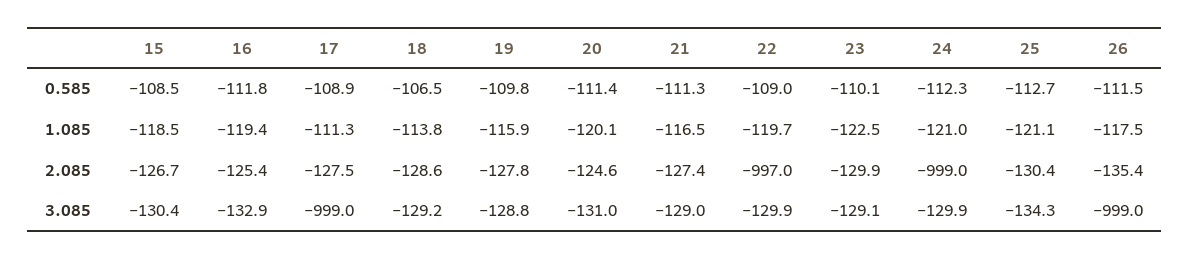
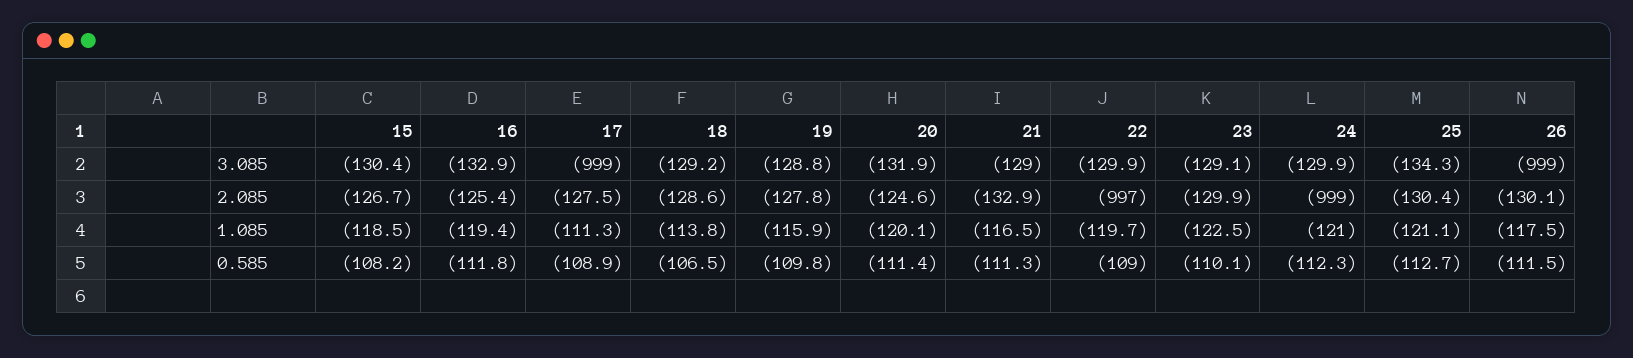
  {
    "15": {
-     "0.585": -108.5,
+     "0.585": -108.2,
      "1.085": -118.5,
      "2.085": -126.7,
      "3.085": -130.4
    },
    "16": {
      "0.585": -111.8,
      "1.085": -119.4,
      "2.085": -125.4,
      "3.085": -132.9
    },
    "17": {
      "0.585": -108.9,
      "1.085": -111.3,
      "2.085": -127.5,
      "3.085": -999
    },
    "18": {
      "0.585": -106.5,
      "1.085": -113.8,
      "2.085": -128.6,
      "3.085": -129.2
    },
    "19": {
      "0.585": -109.8,
      "1.085": -115.9,
      "2.085": -127.8,
      "3.085": -128.8
    },
    "20": {
      "0.585": -111.4,
      "1.085": -120.1,
      "2.085": -124.6,
-     "3.085": -131
+     "3.085": -131.9
    },
    "21": {
      "0.585": -111.3,
      "1.085": -116.5,
-     "2.085": -127.4,
+     "2.085": -132.9,
      "3.085": -129
    },
    "22": {
      "0.585": -109,
      "1.085": -119.7,
      "2.085": -997,
      "3.085": -129.9
    },
    "23": {
      "0.585": -110.1,
      "1.085": -122.5,
      "2.085": -129.9,
      "3.085": -129.1
    },
    "24": {
      "0.585": -112.3,
      "1.085": -121,
      "2.085": -999,
      "3.085": -129.9
    },
    "25": {
      "0.585": -112.7,
      "1.085": -121.1,
      "2.085": -130.4,
      "3.085": -134.3
    },
    "26": {
      "0.585": -111.5,
      "1.085": -117.5,
-     "2.085": -135.4,
+     "2.085": -130.1,
      "3.085": -999
    }
  }

